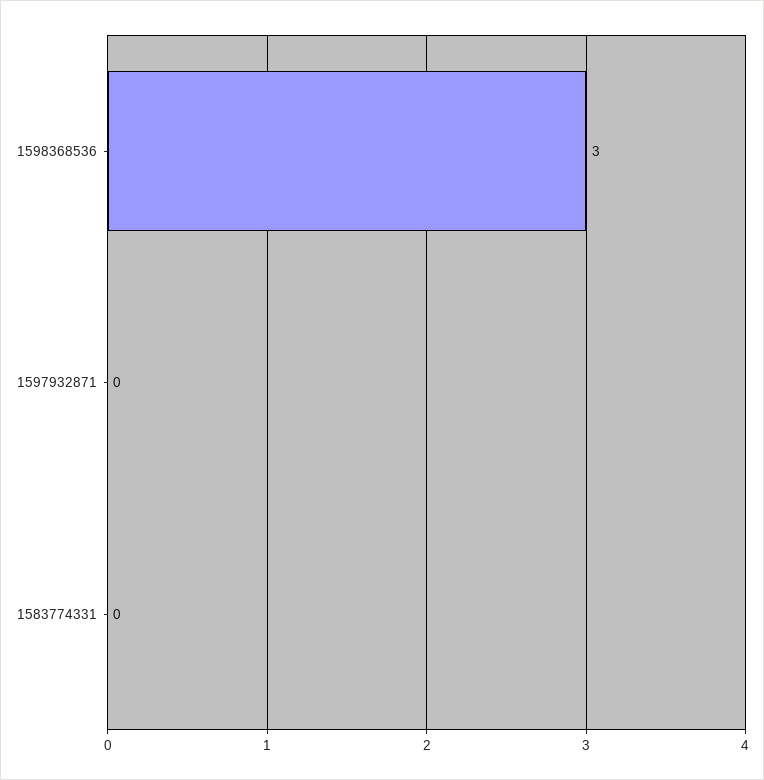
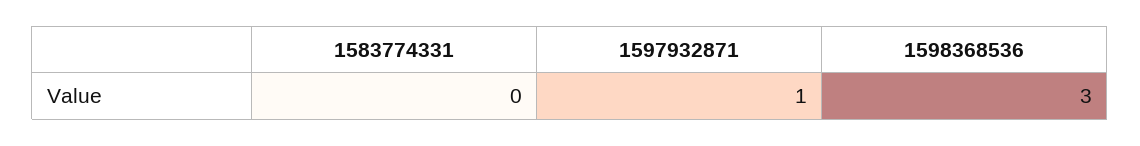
  {
    "1598368536": 3,
-   "1597932871": 0,
+   "1597932871": 1,
    "1583774331": 0
  }

